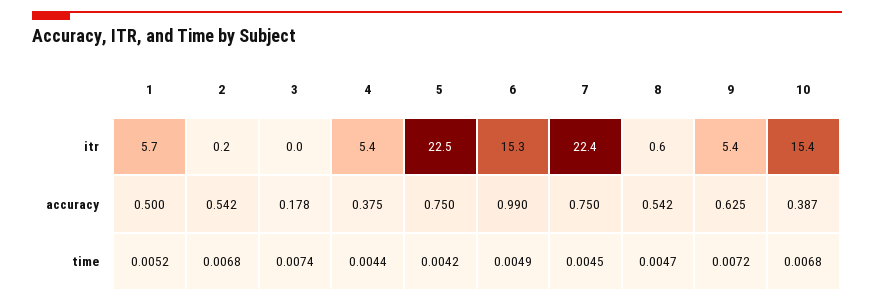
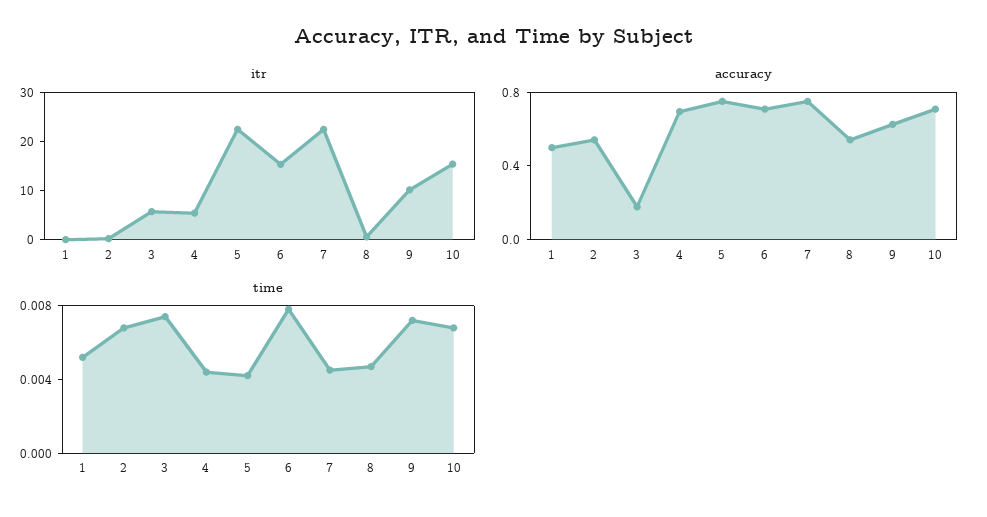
  {
    "itr": {
-     "1": 5.7,
+     "1": 0,
      "2": 0.2,
-     "3": 0,
+     "3": 6,
      "4": 5.4,
      "5": 22.5,
      "6": 15.3,
      "7": 22.4,
      "8": 0.6,
-     "9": 5.4,
+     "9": 10,
      "10": 15.4
    },
    "accuracy": {
      "1": 0.5,
      "2": 0.542,
      "3": 0.178,
-     "4": 0.375,
+     "4": 0.7,
      "5": 0.75,
-     "6": 0.99,
+     "6": 0.7,
      "7": 0.75,
      "8": 0.542,
      "9": 0.625,
-     "10": 0.387
+     "10": 0.7
    },
    "time": {
      "1": 0.0052,
      "2": 0.0068,
      "3": 0.0074,
      "4": 0.0044,
      "5": 0.0042,
-     "6": 0.0049,
+     "6": 0.008,
      "7": 0.0045,
      "8": 0.0047,
      "9": 0.0072,
      "10": 0.0068
    }
  }

